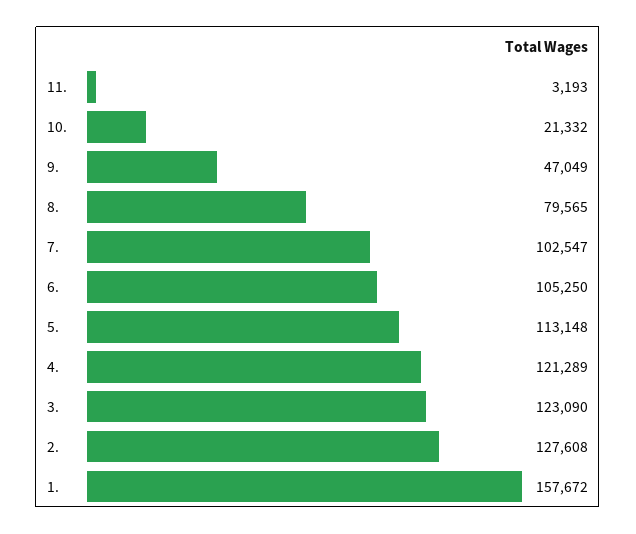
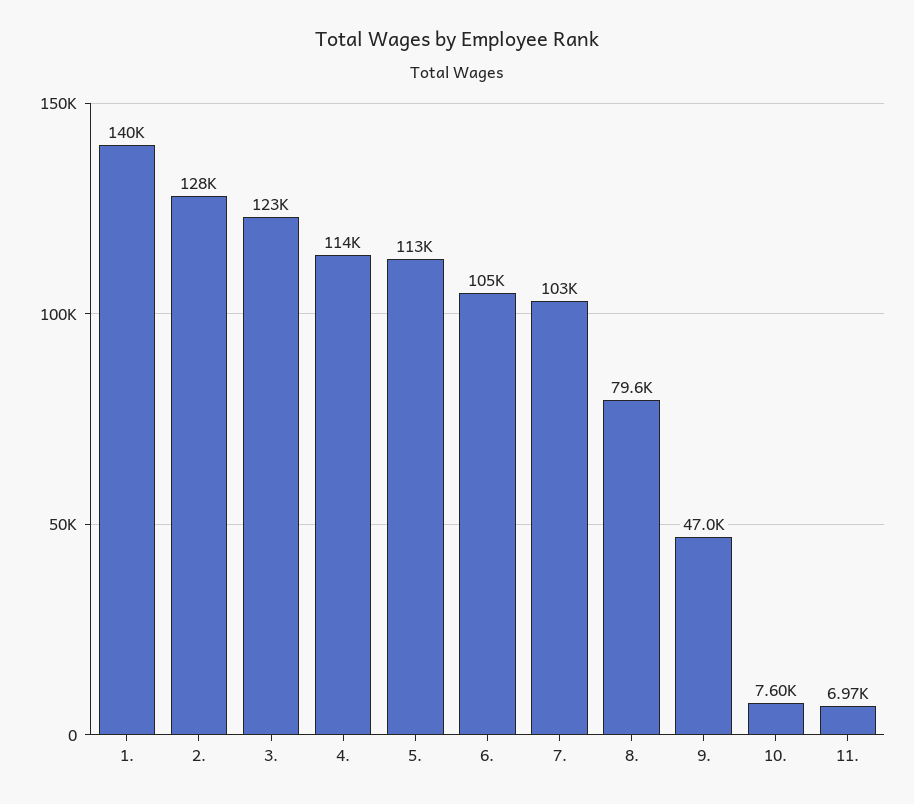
  {
-   "11.": 3193,
+   "11.": 6970,
-   "10.": 21332,
+   "10.": 7600,
    "9.": 47049,
    "8.": 79565,
    "7.": 102547,
    "6.": 105250,
    "5.": 113148,
-   "4.": 121289,
+   "4.": 114000,
    "3.": 123090,
    "2.": 127608,
-   "1.": 157672
+   "1.": 140000
  }

